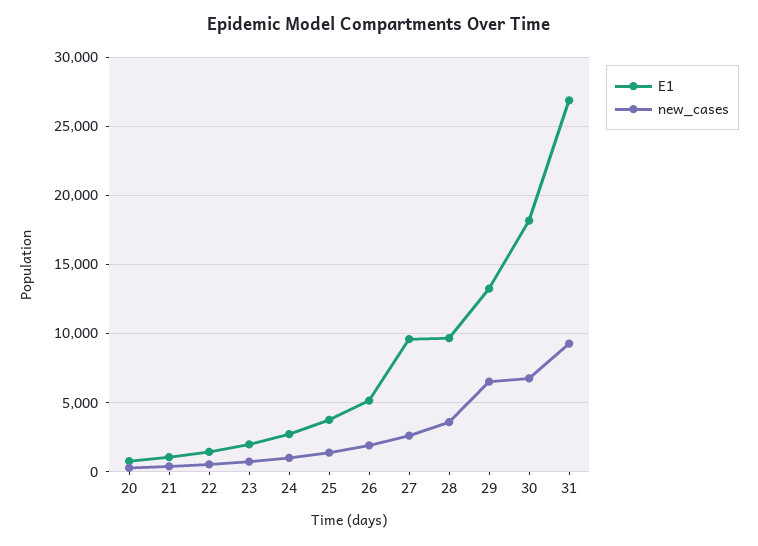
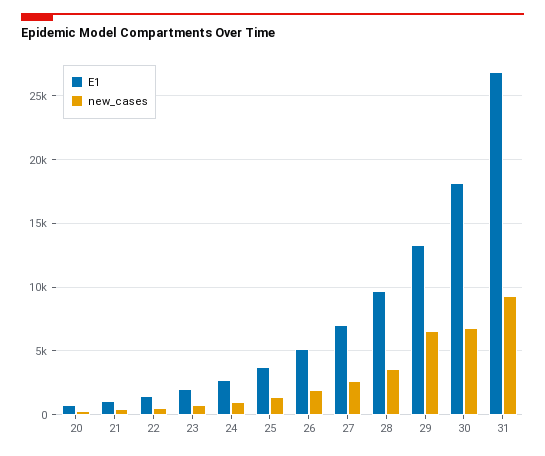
  {
    "E1": {
      "20": 1000,
      "21": 1000,
      "22": 1500,
      "23": 2000,
      "24": 2500,
      "25": 4000,
      "26": 5000,
-     "27": 9500,
+     "27": 7000,
      "28": 9500,
      "29": 13500,
      "30": 18000,
      "31": 27000
    },
    "new_cases": {
      "20": 500,
      "21": 500,
      "22": 500,
      "23": 500,
      "24": 1000,
      "25": 1500,
      "26": 2000,
      "27": 2500,
      "28": 3500,
      "29": 6500,
      "30": 7000,
      "31": 9500
    }
  }

